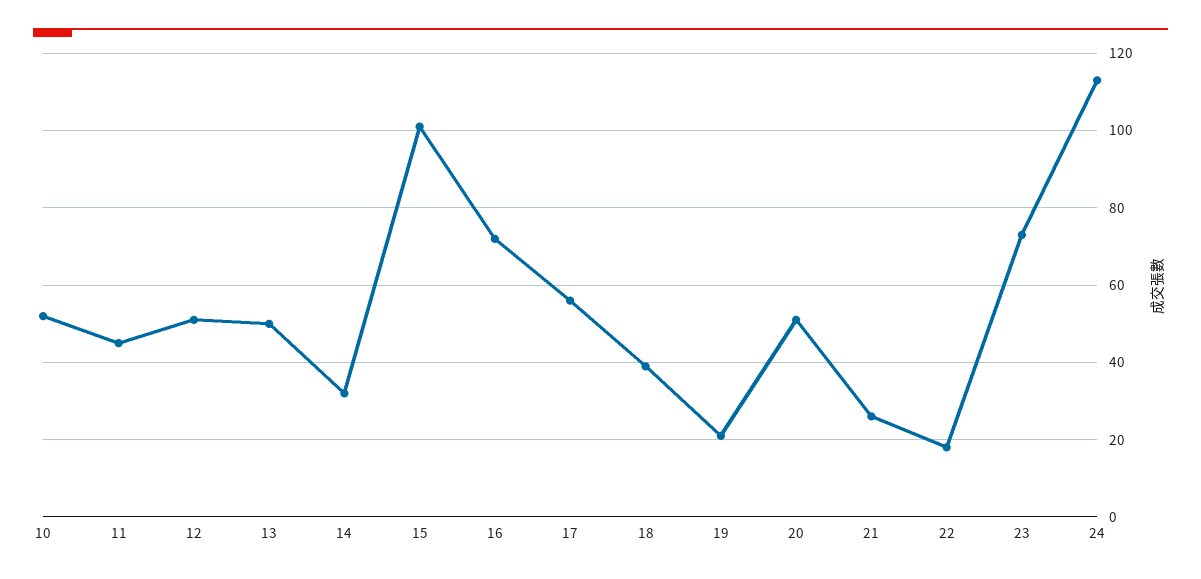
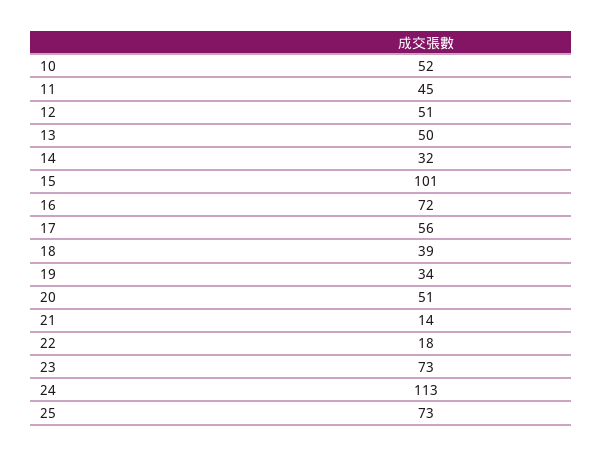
  {
    "10": 52,
    "11": 45,
    "12": 51,
    "13": 50,
    "14": 32,
    "15": 101,
    "16": 72,
    "17": 56,
    "18": 39,
-   "19": 20,
+   "19": 34,
    "20": 51,
-   "21": 25,
+   "21": 14,
    "22": 18,
    "23": 73,
-   "24": 113
+   "24": 113,
+   "25": 73
  }

